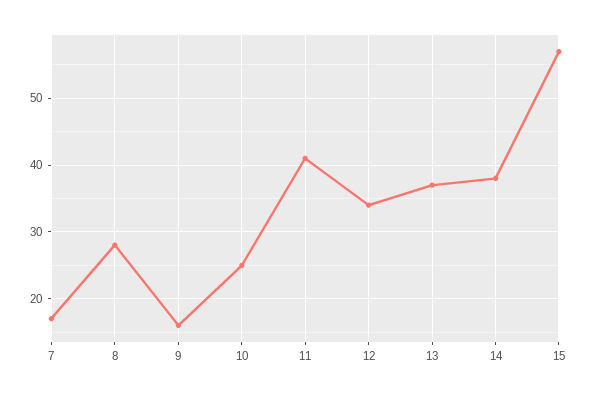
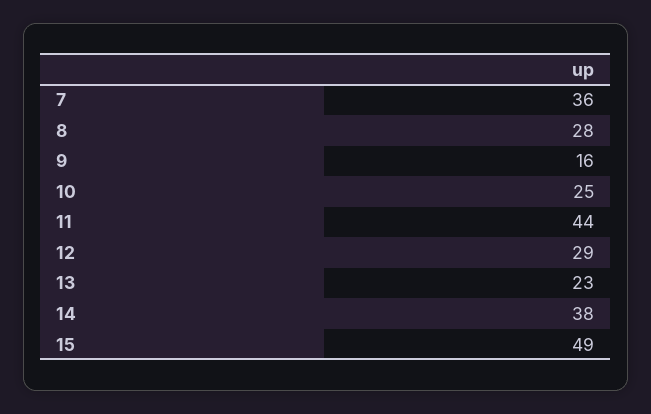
  {
-   "7": 17,
+   "7": 36,
    "8": 28,
    "9": 16,
    "10": 25,
-   "11": 41,
+   "11": 44,
-   "12": 34,
+   "12": 29,
-   "13": 37,
+   "13": 23,
    "14": 38,
-   "15": 57
+   "15": 49
  }

